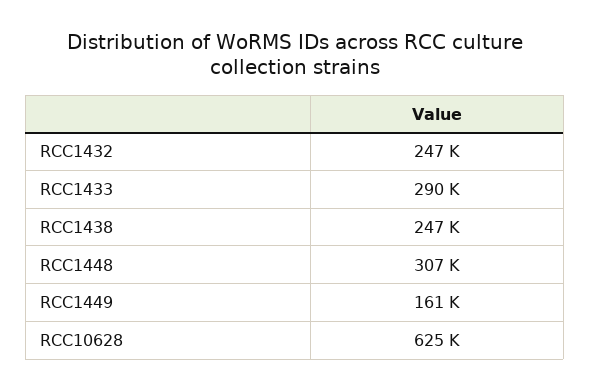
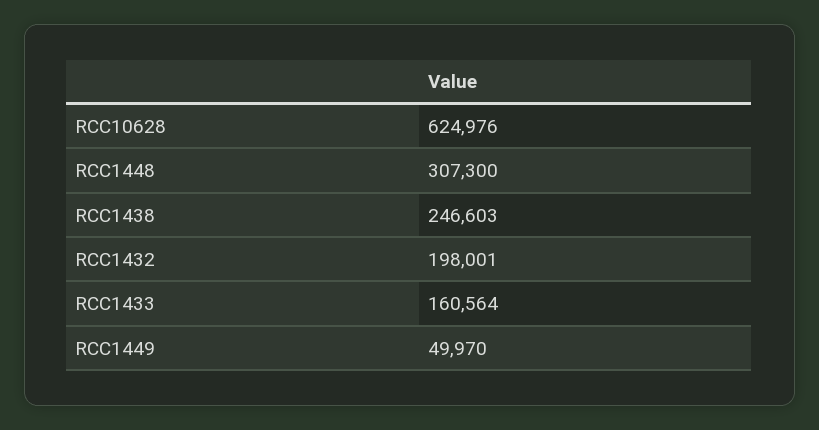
  {
-   "RCC1432": 247000,
+   "RCC1432": 198001,
-   "RCC1433": 290000,
+   "RCC1433": 160564,
    "RCC1438": 246603,
    "RCC1448": 307300,
-   "RCC1449": 161000,
+   "RCC1449": 49970,
    "RCC10628": 624976
  }

